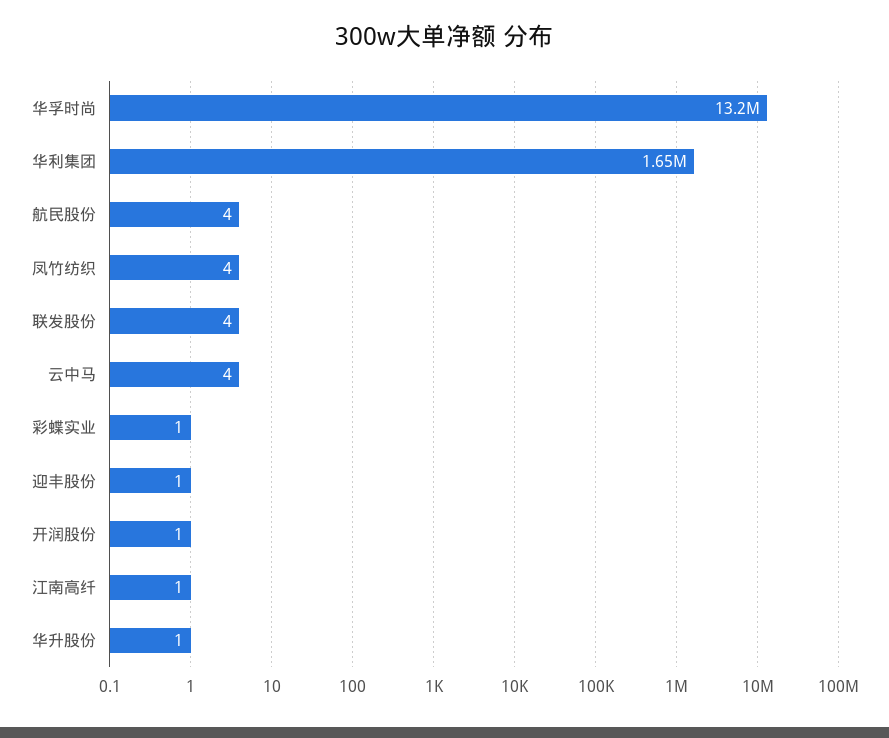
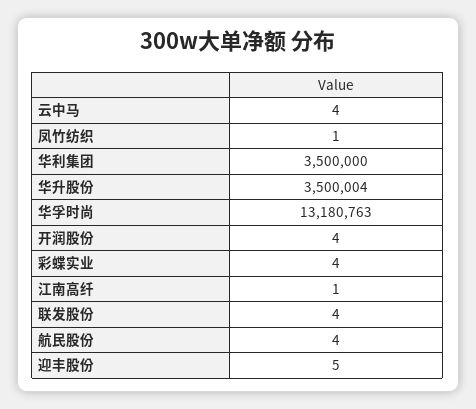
  {
    "华孚时尚": 13180763,
-   "华利集团": 1650000,
+   "华利集团": 3500000,
    "航民股份": 4,
-   "凤竹纺织": 4,
+   "凤竹纺织": 1,
    "联发股份": 4,
    "云中马": 4,
-   "彩蝶实业": 1,
+   "彩蝶实业": 4,
-   "迎丰股份": 1,
+   "迎丰股份": 5,
-   "开润股份": 1,
+   "开润股份": 4,
    "江南高纤": 1,
-   "华升股份": 1
+   "华升股份": 3500004
  }

